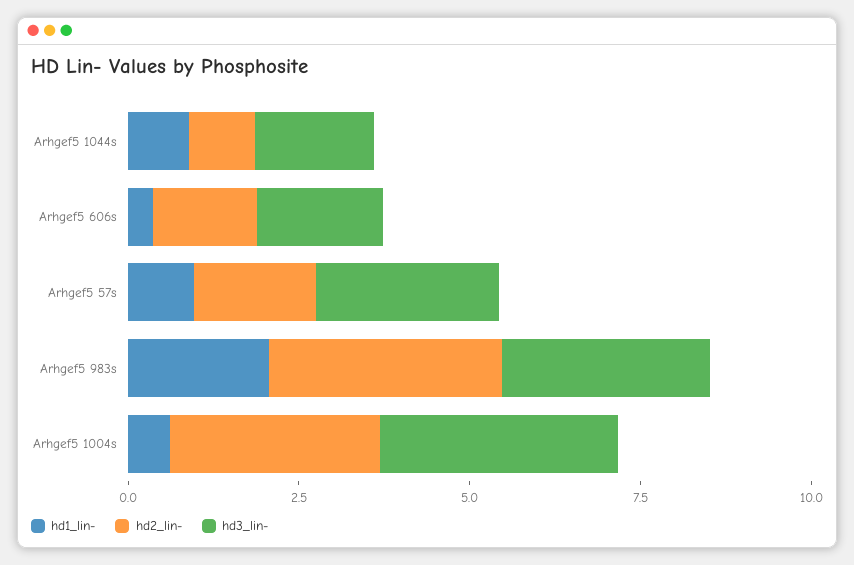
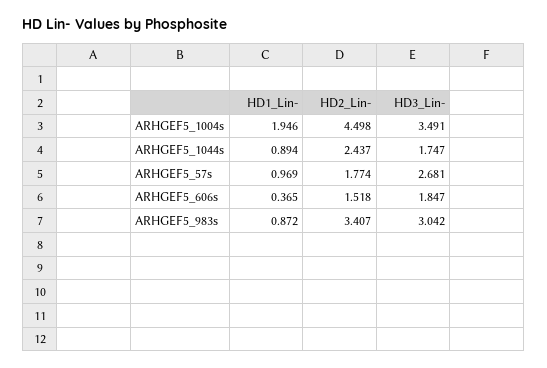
  {
    "hd1_lin-": {
      "Arhgef5 1044s": 0.894,
      "Arhgef5 606s": 0.365,
      "Arhgef5 57s": 0.969,
-     "Arhgef5 983s": 2,
+     "Arhgef5 983s": 0.872,
-     "Arhgef5 1004s": 0.5
+     "Arhgef5 1004s": 1.946
    },
    "hd2_lin-": {
-     "Arhgef5 1044s": 1,
+     "Arhgef5 1044s": 2.437,
      "Arhgef5 606s": 1.518,
      "Arhgef5 57s": 1.774,
      "Arhgef5 983s": 3.407,
-     "Arhgef5 1004s": 3
+     "Arhgef5 1004s": 4.498
    },
    "hd3_lin-": {
      "Arhgef5 1044s": 1.747,
      "Arhgef5 606s": 1.847,
      "Arhgef5 57s": 2.681,
      "Arhgef5 983s": 3.042,
      "Arhgef5 1004s": 3.491
    }
  }

